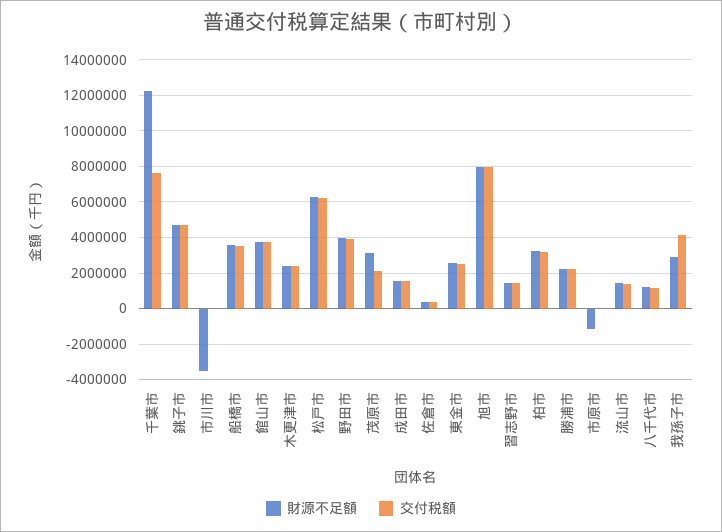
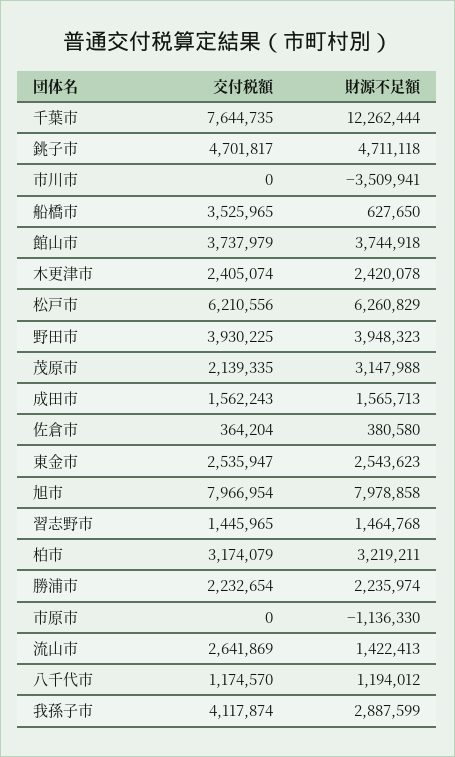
  {
    "財源不足額": {
      "千葉市": 12262444,
      "銚子市": 4711118,
      "市川市": -3509941,
-     "船橋市": 3500000,
+     "船橋市": 627650,
      "館山市": 3744918,
      "木更津市": 2420078,
      "松戸市": 6260829,
      "野田市": 3948323,
      "茂原市": 3147988,
      "成田市": 1565713,
      "佐倉市": 380580,
      "東金市": 2543623,
      "旭市": 7978858,
      "習志野市": 1464768,
      "柏市": 3219211,
      "勝浦市": 2235974,
      "市原市": -1136330,
      "流山市": 1422413,
      "八千代市": 1194012,
      "我孫子市": 2887599
    },
    "交付税額": {
      "千葉市": 7644735,
      "銚子市": 4701817,
      "市川市": 0,
      "船橋市": 3525965,
      "館山市": 3737979,
      "木更津市": 2405074,
      "松戸市": 6210556,
      "野田市": 3930225,
      "茂原市": 2139335,
      "成田市": 1562243,
      "佐倉市": 364204,
      "東金市": 2535947,
      "旭市": 7966954,
      "習志野市": 1445965,
      "柏市": 3174079,
      "勝浦市": 2232654,
      "市原市": 0,
-     "流山市": 1500000,
+     "流山市": 2641869,
      "八千代市": 1174570,
      "我孫子市": 4117874
    }
  }

